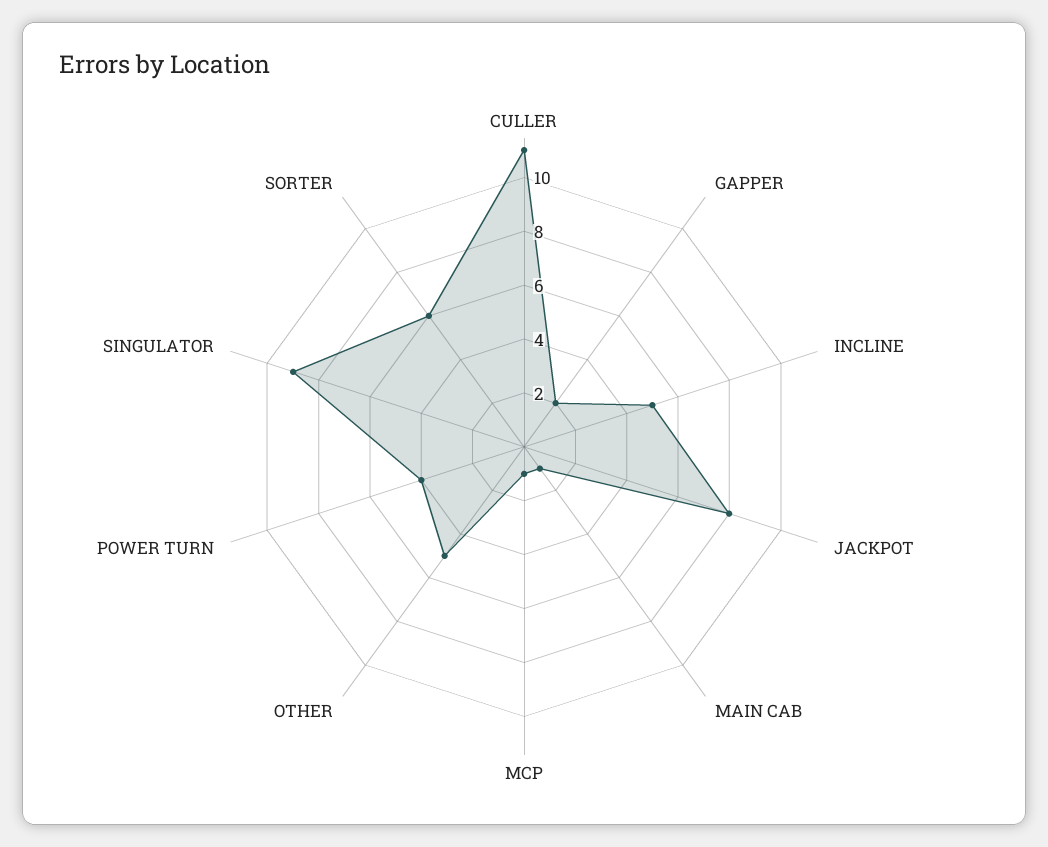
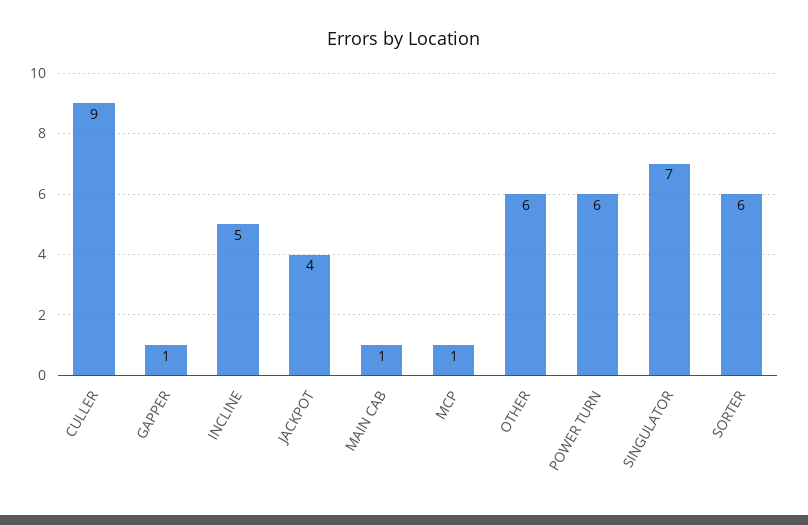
  {
-   "CULLER": 11,
+   "CULLER": 9,
-   "GAPPER": 2,
+   "GAPPER": 1,
    "INCLINE": 5,
-   "JACKPOT": 8,
+   "JACKPOT": 4,
    "MAIN CAB": 1,
    "MCP": 1,
-   "OTHER": 5,
+   "OTHER": 6,
-   "POWER TURN": 4,
+   "POWER TURN": 6,
-   "SINGULATOR": 9,
+   "SINGULATOR": 7,
    "SORTER": 6
  }

